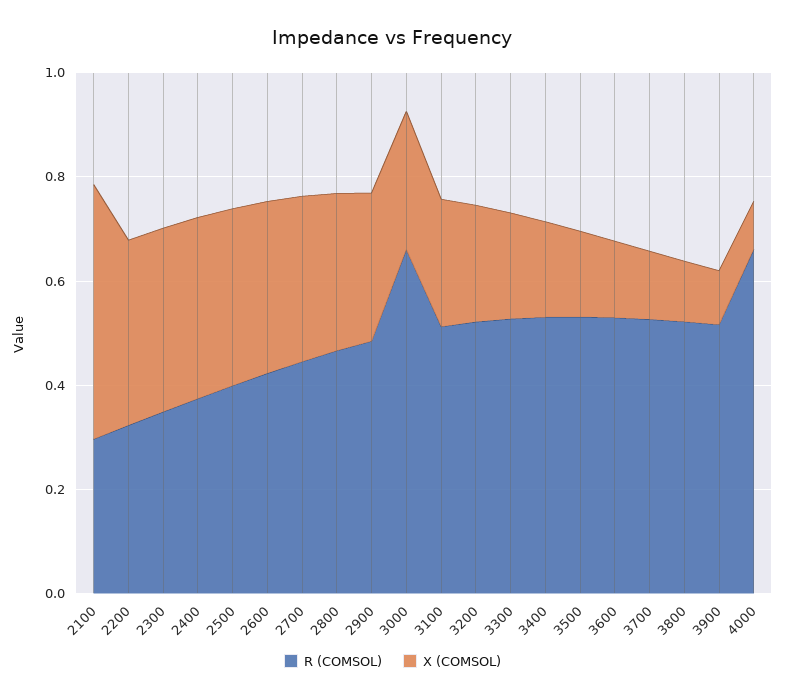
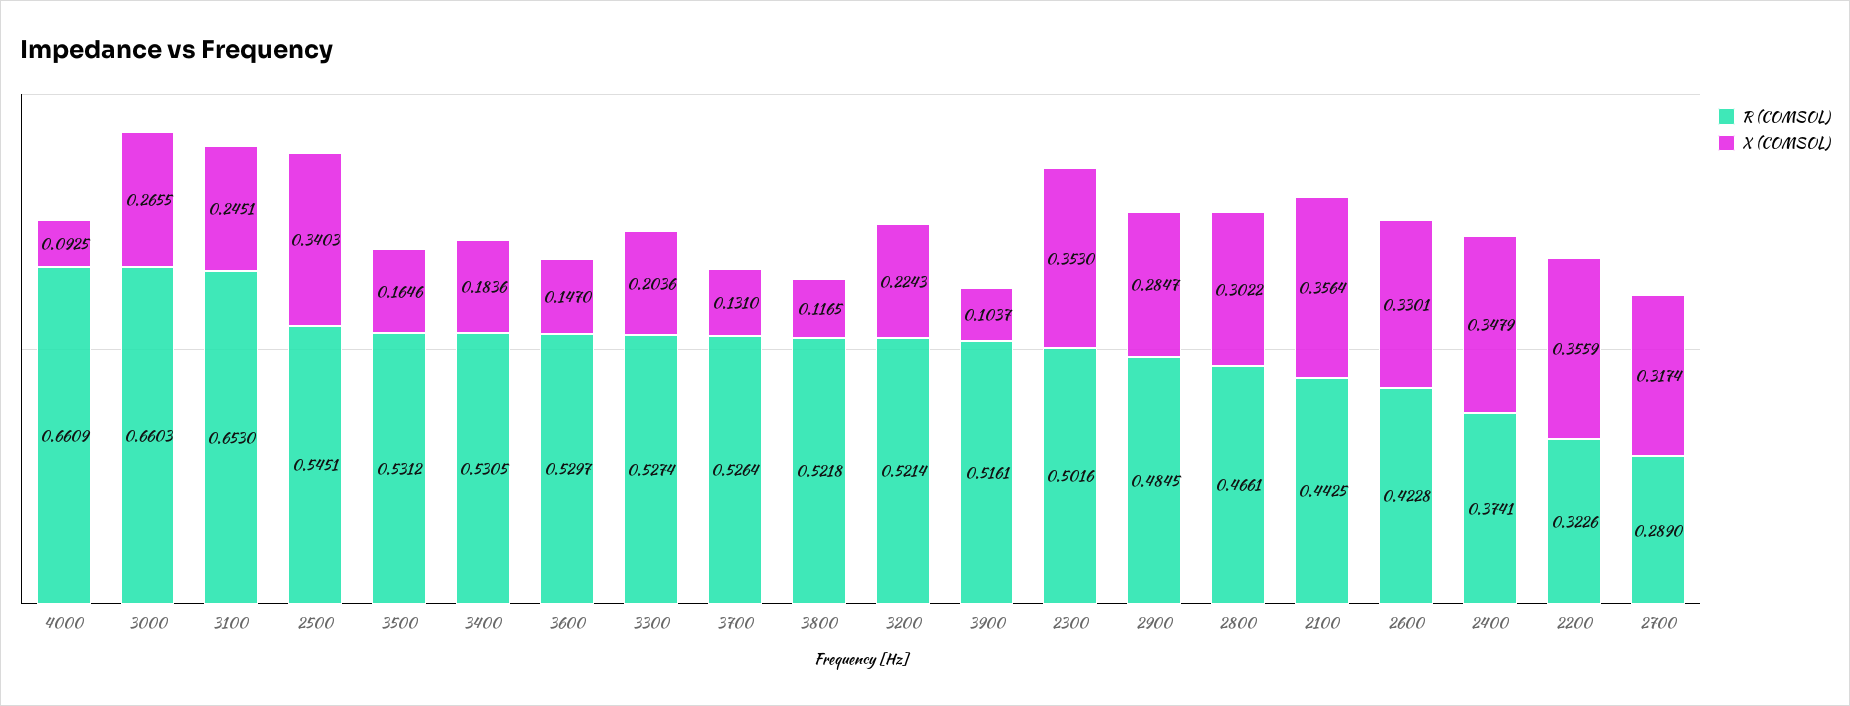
  {
    "R (COMSOL)": {
-     "2100": 0.3,
+     "2100": 0.4425,
      "2200": 0.3226,
-     "2300": 0.35,
+     "2300": 0.5016,
      "2400": 0.3741,
-     "2500": 0.4,
+     "2500": 0.5451,
      "2600": 0.4228,
-     "2700": 0.45,
+     "2700": 0.289,
      "2800": 0.4661,
      "2900": 0.4845,
      "3000": 0.6603,
-     "3100": 0.5,
+     "3100": 0.653,
      "3200": 0.5214,
      "3300": 0.5274,
      "3400": 0.5305,
      "3500": 0.5312,
      "3600": 0.5297,
      "3700": 0.5264,
      "3800": 0.5218,
      "3900": 0.5161,
      "4000": 0.6609
    },
    "X (COMSOL)": {
-     "2100": 0.5,
+     "2100": 0.3564,
      "2200": 0.3559,
      "2300": 0.353,
      "2400": 0.3479,
      "2500": 0.3403,
      "2600": 0.3301,
      "2700": 0.3174,
      "2800": 0.3022,
      "2900": 0.2847,
      "3000": 0.2655,
      "3100": 0.2451,
      "3200": 0.2243,
      "3300": 0.2036,
      "3400": 0.1836,
      "3500": 0.1646,
      "3600": 0.147,
      "3700": 0.131,
      "3800": 0.1165,
      "3900": 0.1037,
      "4000": 0.0925
    }
  }

